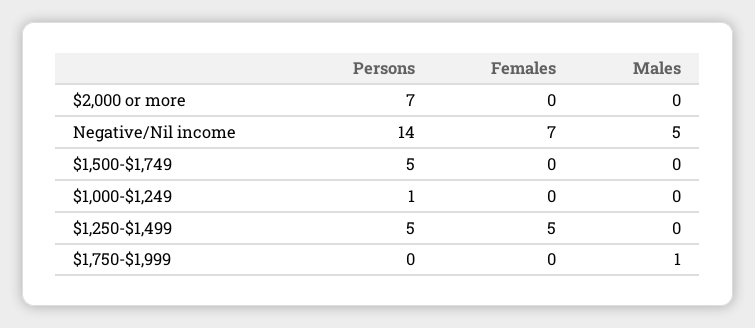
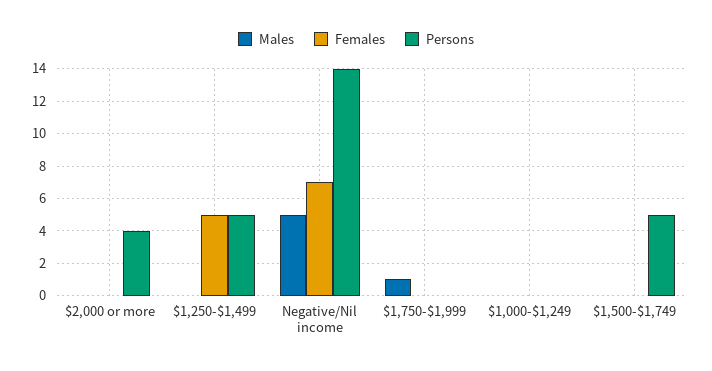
  {
    "Persons": {
-     "$2,000 or more": 7,
+     "$2,000 or more": 4,
      "Negative/Nil income": 14,
      "$1,500-$1,749": 5,
-     "$1,000-$1,249": 1,
+     "$1,000-$1,249": 0,
      "$1,250-$1,499": 5,
      "$1,750-$1,999": 0
    },
    "Females": {
      "$2,000 or more": 0,
      "Negative/Nil income": 7,
      "$1,500-$1,749": 0,
      "$1,000-$1,249": 0,
      "$1,250-$1,499": 5,
      "$1,750-$1,999": 0
    },
    "Males": {
      "$2,000 or more": 0,
      "Negative/Nil income": 5,
      "$1,500-$1,749": 0,
      "$1,000-$1,249": 0,
      "$1,250-$1,499": 0,
      "$1,750-$1,999": 1
    }
  }

